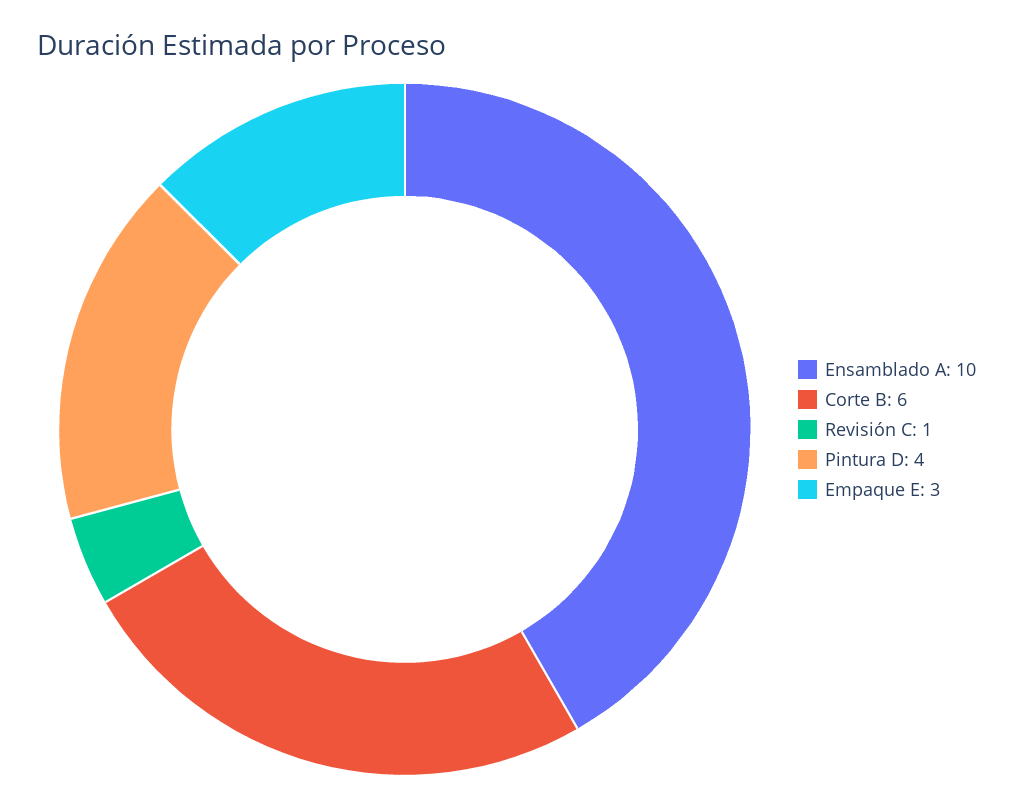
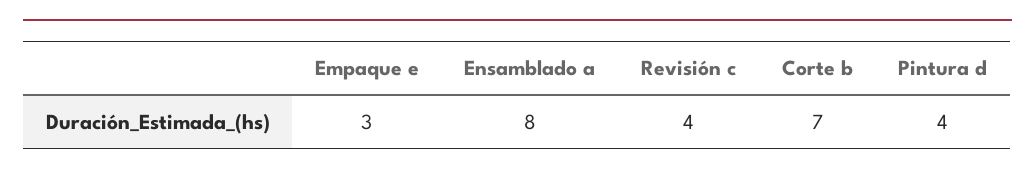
  {
-   "Ensamblado A": 10,
+   "Ensamblado A": 8,
-   "Corte B": 6,
+   "Corte B": 7,
-   "Revisión C": 1,
+   "Revisión C": 4,
    "Pintura D": 4,
    "Empaque E": 3
  }

